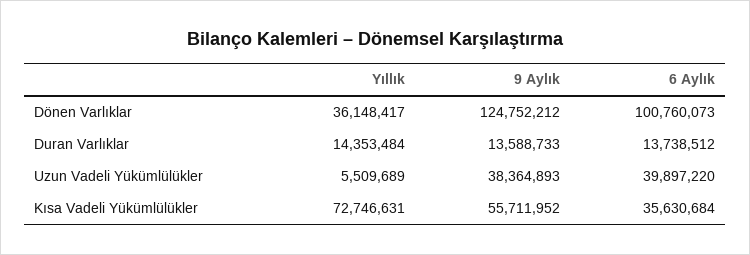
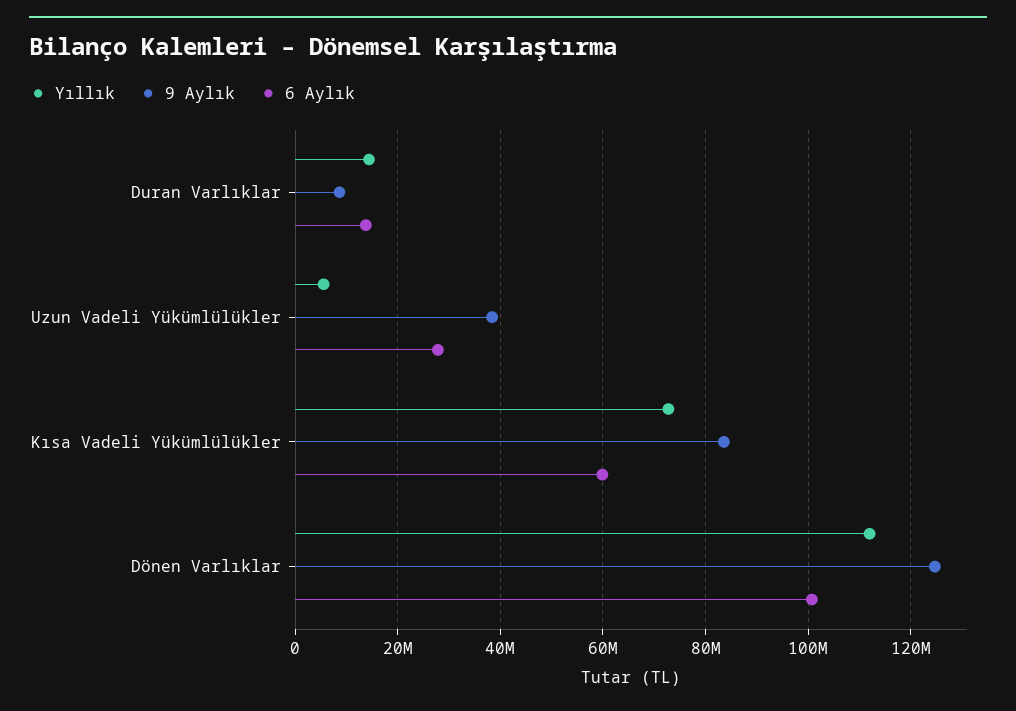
  {
    "Yıllık": {
-     "Dönen Varlıklar": 36148417,
+     "Dönen Varlıklar": 112000000,
      "Duran Varlıklar": 14353484,
      "Uzun Vadeli Yükümlülükler": 5509689,
      "Kısa Vadeli Yükümlülükler": 72746631
    },
    "9 Aylık": {
      "Dönen Varlıklar": 124752212,
-     "Duran Varlıklar": 13588733,
+     "Duran Varlıklar": 8000000,
      "Uzun Vadeli Yükümlülükler": 38364893,
-     "Kısa Vadeli Yükümlülükler": 55711952
+     "Kısa Vadeli Yükümlülükler": 84000000
    },
    "6 Aylık": {
      "Dönen Varlıklar": 100760073,
      "Duran Varlıklar": 13738512,
-     "Uzun Vadeli Yükümlülükler": 39897220,
+     "Uzun Vadeli Yükümlülükler": 28000000,
-     "Kısa Vadeli Yükümlülükler": 35630684
+     "Kısa Vadeli Yükümlülükler": 60000000
    }
  }

